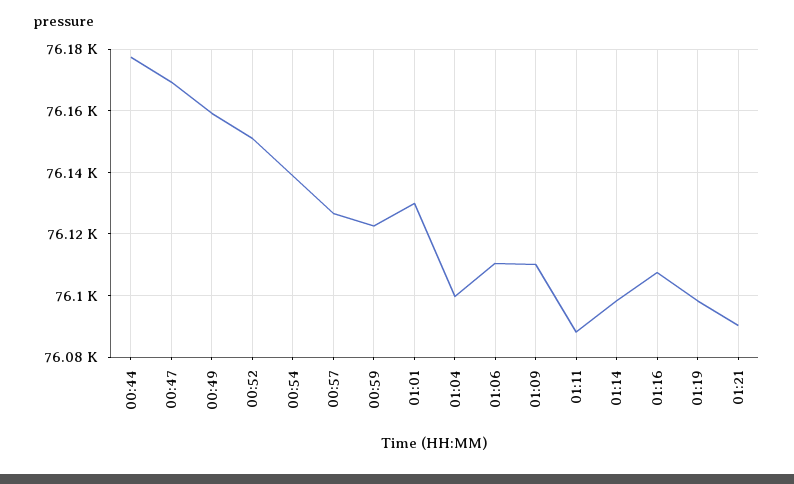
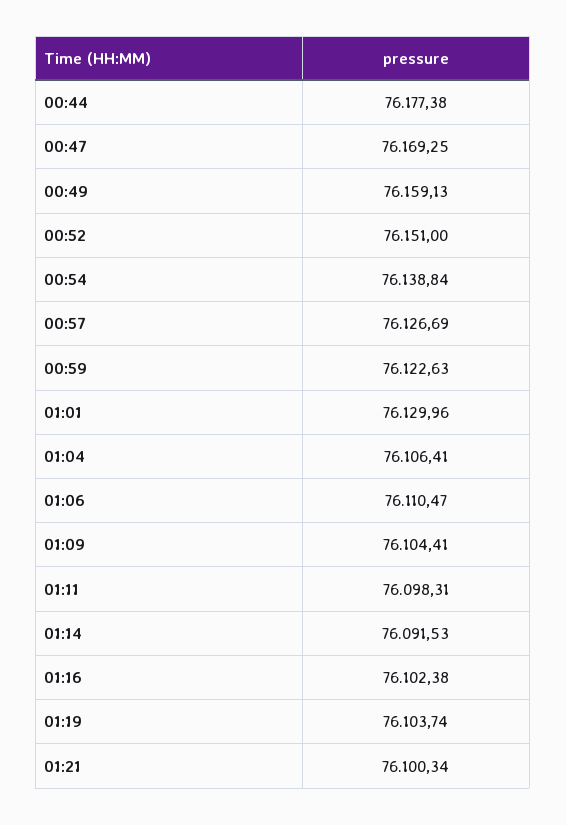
  {
    "00:44": 76177.38,
    "00:47": 76169.25,
    "00:49": 76159.13,
    "00:52": 76151,
    "00:54": 76138.84,
    "00:57": 76126.69,
    "00:59": 76122.63,
    "01:01": 76129.96,
-   "01:04": 76100,
+   "01:04": 76106.41,
    "01:06": 76110.47,
-   "01:09": 76110,
+   "01:09": 76104.41,
-   "01:11": 76088,
+   "01:11": 76098.31,
-   "01:14": 76098,
+   "01:14": 76091.53,
-   "01:16": 76108,
+   "01:16": 76102.38,
-   "01:19": 76098,
+   "01:19": 76103.74,
-   "01:21": 76090
+   "01:21": 76100.34
  }

